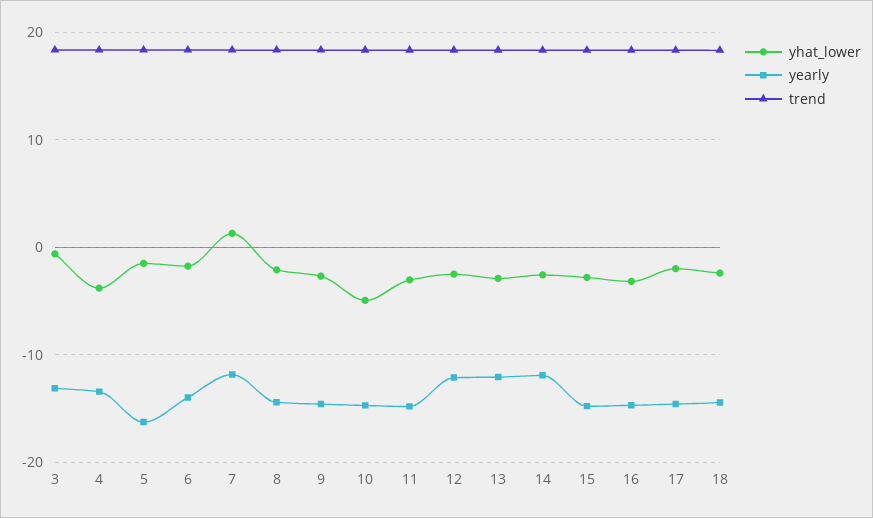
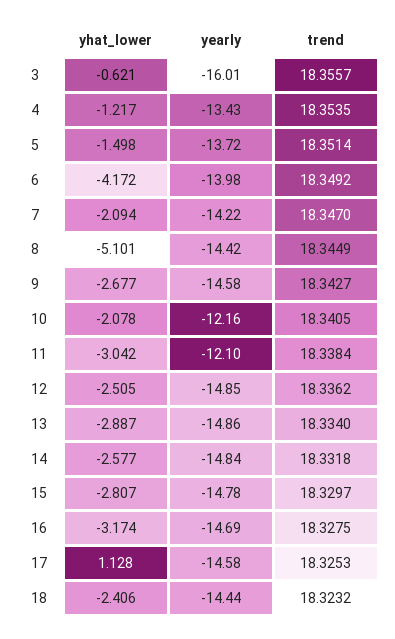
  {
    "yhat_lower": {
      "3": -0.621,
-     "4": -4,
+     "4": -1.217,
      "5": -1.498,
-     "6": -2,
+     "6": -4.172,
-     "7": 1,
+     "7": -2.094,
-     "8": -2,
+     "8": -5.101,
      "9": -2.677,
-     "10": -5,
+     "10": -2.078,
      "11": -3.042,
      "12": -2.505,
      "13": -2.887,
      "14": -2.577,
      "15": -2.807,
      "16": -3.174,
-     "17": -2,
+     "17": 1.128,
      "18": -2.406
    },
    "yearly": {
-     "3": -13,
+     "3": -16.01,
      "4": -13.43,
-     "5": -16,
+     "5": -13.72,
      "6": -13.98,
-     "7": -12,
+     "7": -14.22,
      "8": -14.42,
      "9": -14.58,
-     "10": -15,
+     "10": -12.16,
-     "11": -15,
+     "11": -12.1,
-     "12": -12,
+     "12": -14.85,
-     "13": -12,
+     "13": -14.86,
-     "14": -12,
+     "14": -14.84,
      "15": -14.78,
      "16": -14.69,
      "17": -14.58,
      "18": -14.44
    },
    "trend": {
      "3": 18.3557,
      "4": 18.3535,
      "5": 18.3514,
      "6": 18.3492,
      "7": 18.347,
      "8": 18.3449,
      "9": 18.3427,
      "10": 18.3405,
      "11": 18.3384,
      "12": 18.3362,
      "13": 18.334,
      "14": 18.3318,
      "15": 18.3297,
      "16": 18.3275,
      "17": 18.3253,
      "18": 18.3232
    }
  }

